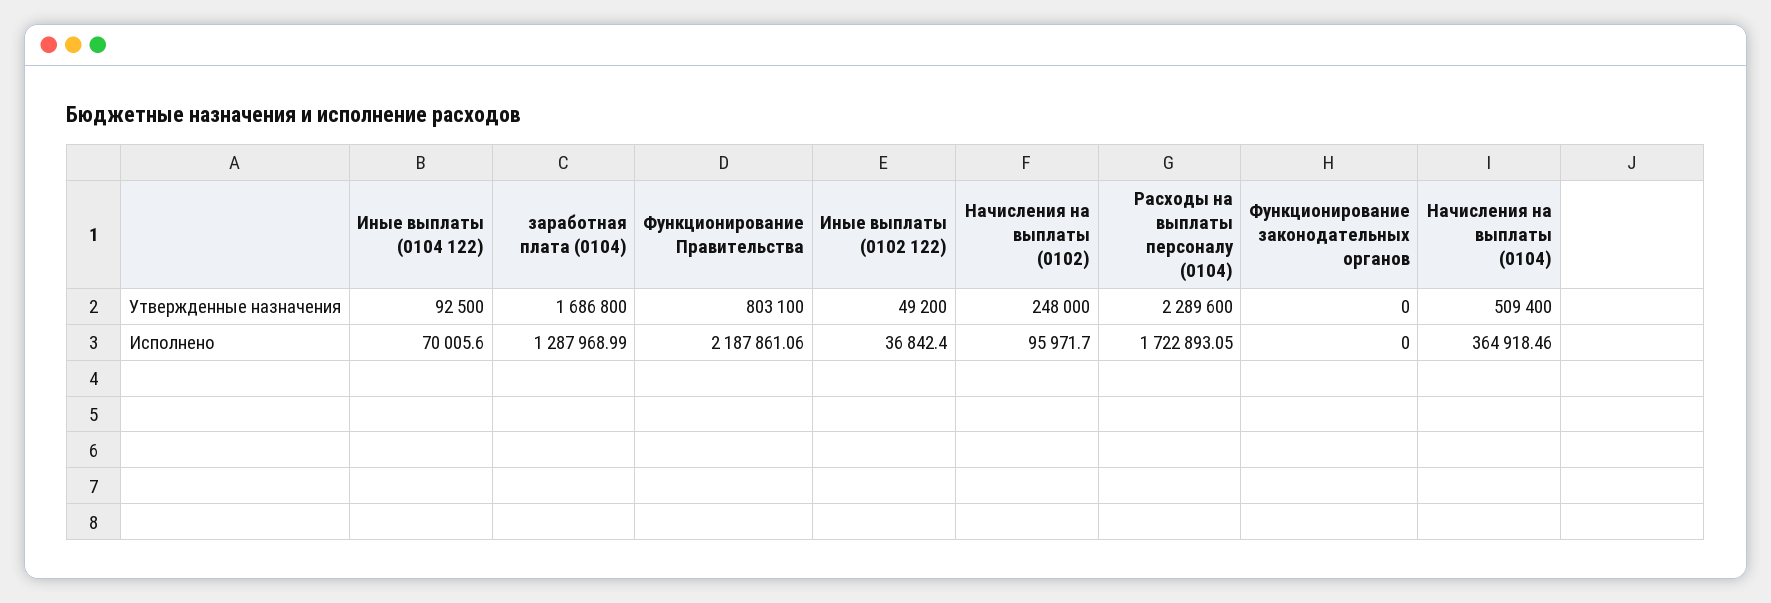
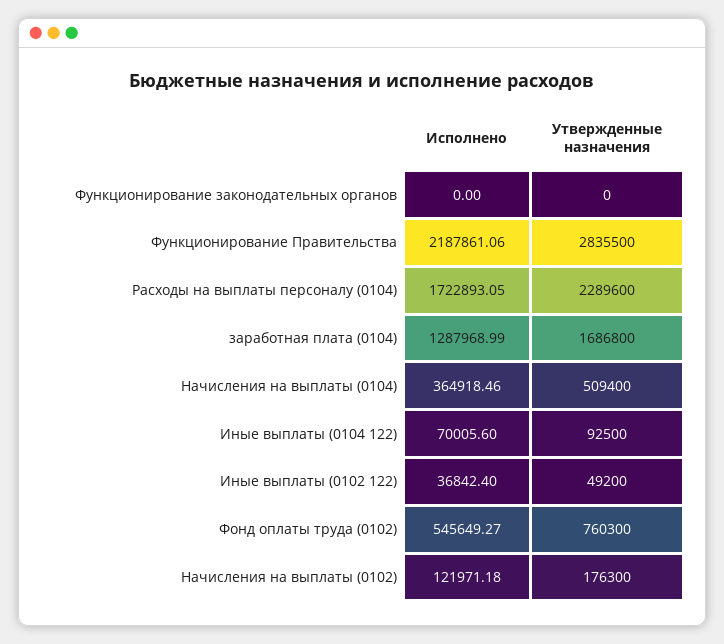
  {
    "Иные выплаты (0104 122)": {
      "Утвержденные назначения": 92500,
      "Исполнено": 70005.6
    },
    "заработная плата (0104)": {
      "Утвержденные назначения": 1686800,
      "Исполнено": 1287968.99
    },
    "Функционирование Правительства": {
-     "Утвержденные назначения": 803100,
+     "Утвержденные назначения": 2835500,
      "Исполнено": 2187861.06
    },
    "Иные выплаты (0102 122)": {
      "Утвержденные назначения": 49200,
      "Исполнено": 36842.4
    },
    "Начисления на выплаты (0102)": {
-     "Утвержденные назначения": 248000,
+     "Утвержденные назначения": 176300,
-     "Исполнено": 95971.7
+     "Исполнено": 121971.18
    },
    "Расходы на выплаты персоналу (0104)": {
      "Утвержденные назначения": 2289600,
      "Исполнено": 1722893.05
    },
    "Функционирование законодательных органов": {
      "Утвержденные назначения": 0,
      "Исполнено": 0
    },
    "Начисления на выплаты (0104)": {
      "Утвержденные назначения": 509400,
      "Исполнено": 364918.46
-   }
+   },
+   "Фонд оплаты труда (0102)": {
+     "Исполнено": 545649.27,
+     "Утвержденные назначения": 760300
+   }
  }

